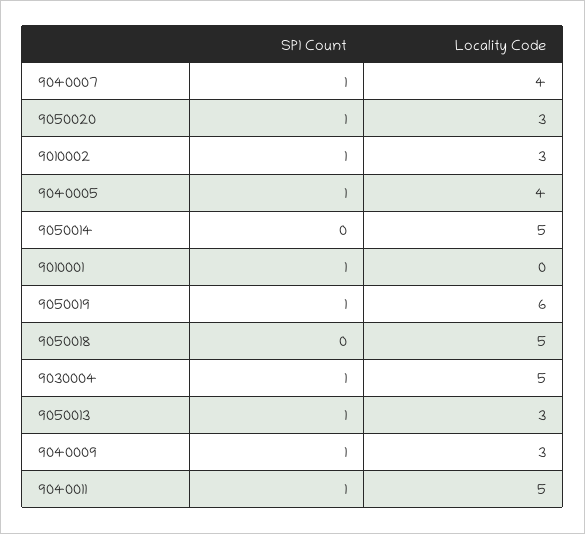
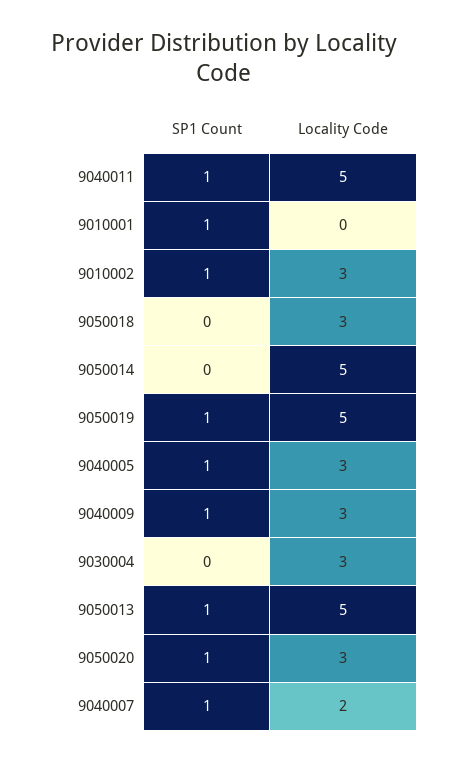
  {
    "SP1 Count": {
      "9040007": 1,
      "9050020": 1,
      "9010002": 1,
      "9040005": 1,
      "9050014": 0,
      "9010001": 1,
      "9050019": 1,
      "9050018": 0,
-     "9030004": 1,
+     "9030004": 0,
      "9050013": 1,
      "9040009": 1,
      "9040011": 1
    },
    "Locality Code": {
-     "9040007": 4,
+     "9040007": 2,
      "9050020": 3,
      "9010002": 3,
-     "9040005": 4,
+     "9040005": 3,
      "9050014": 5,
      "9010001": 0,
-     "9050019": 6,
+     "9050019": 5,
-     "9050018": 5,
+     "9050018": 3,
-     "9030004": 5,
+     "9030004": 3,
-     "9050013": 3,
+     "9050013": 5,
      "9040009": 3,
      "9040011": 5
    }
  }

